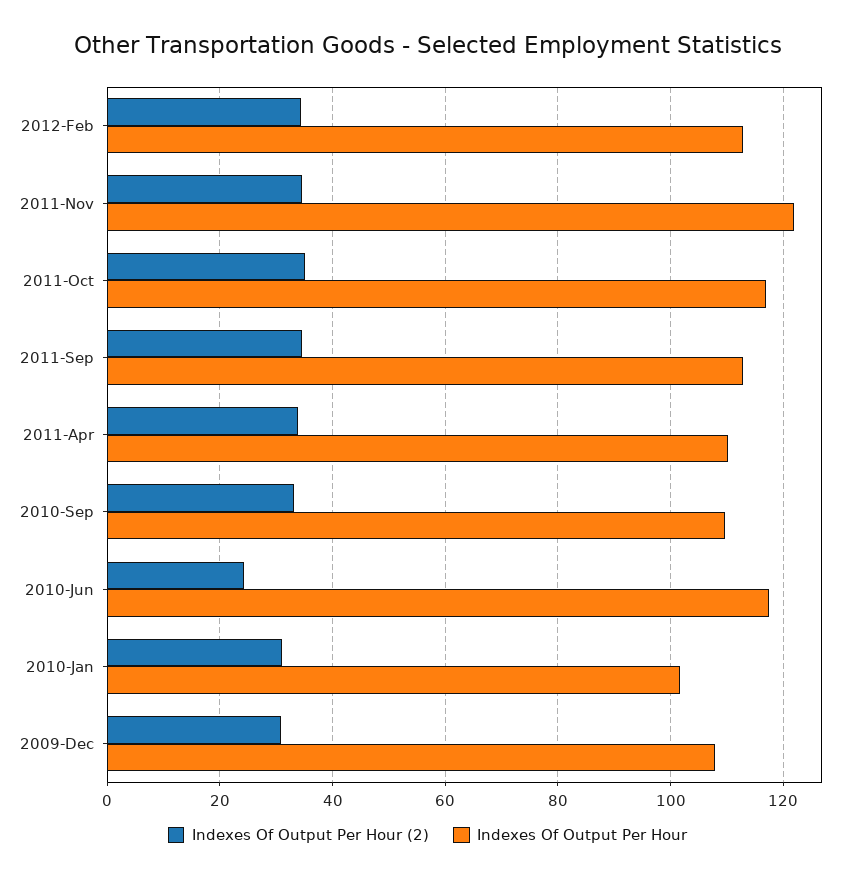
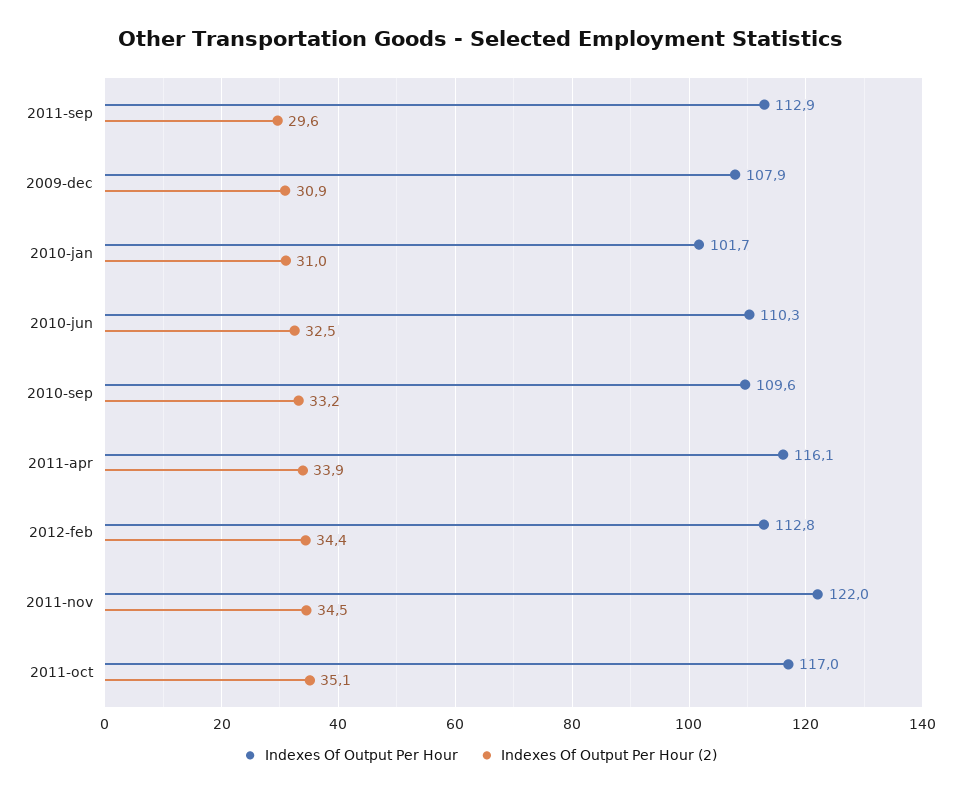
  {
    "Indexes Of Output Per Hour (2)": {
      "2012-Feb": 34.4,
      "2011-Nov": 34.5,
      "2011-Oct": 35.1,
-     "2011-Sep": 34,
+     "2011-Sep": 29.6,
      "2011-Apr": 33.9,
      "2010-Sep": 33.2,
-     "2010-Jun": 24,
+     "2010-Jun": 32.5,
      "2010-Jan": 31,
      "2009-Dec": 30.9
    },
    "Indexes Of Output Per Hour": {
      "2012-Feb": 112.8,
      "2011-Nov": 122,
      "2011-Oct": 117,
      "2011-Sep": 112.9,
-     "2011-Apr": 110,
+     "2011-Apr": 116.1,
      "2010-Sep": 109.6,
-     "2010-Jun": 118,
+     "2010-Jun": 110.3,
      "2010-Jan": 101.7,
      "2009-Dec": 107.9
    }
  }

